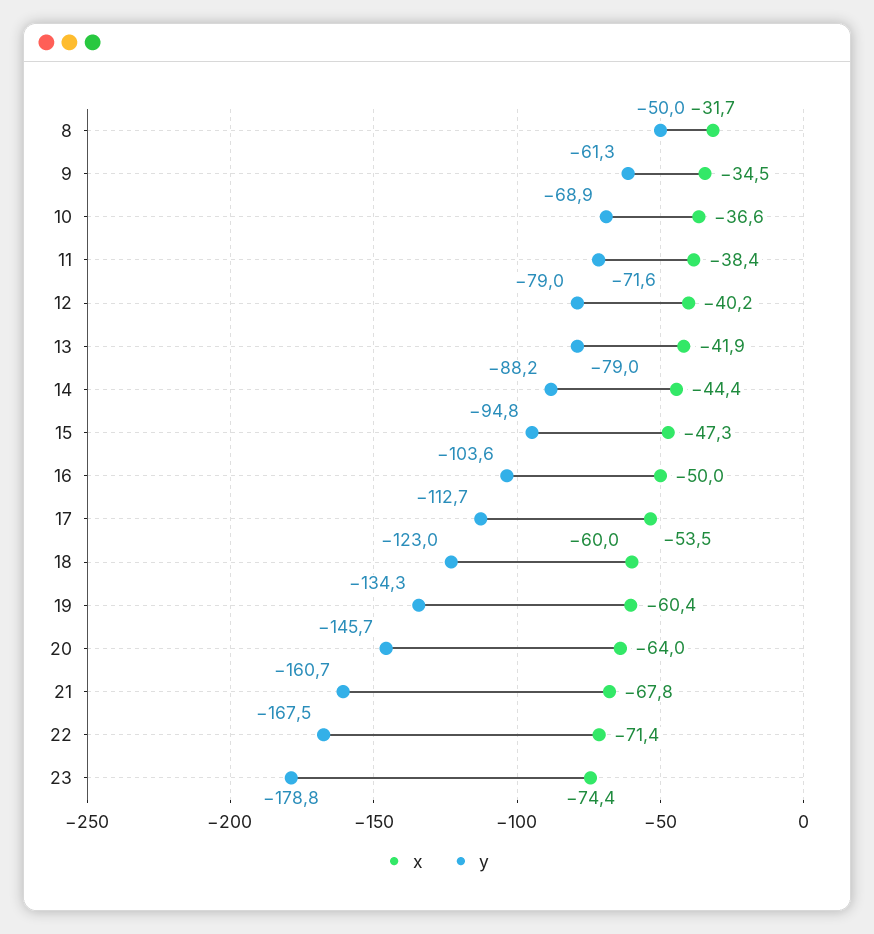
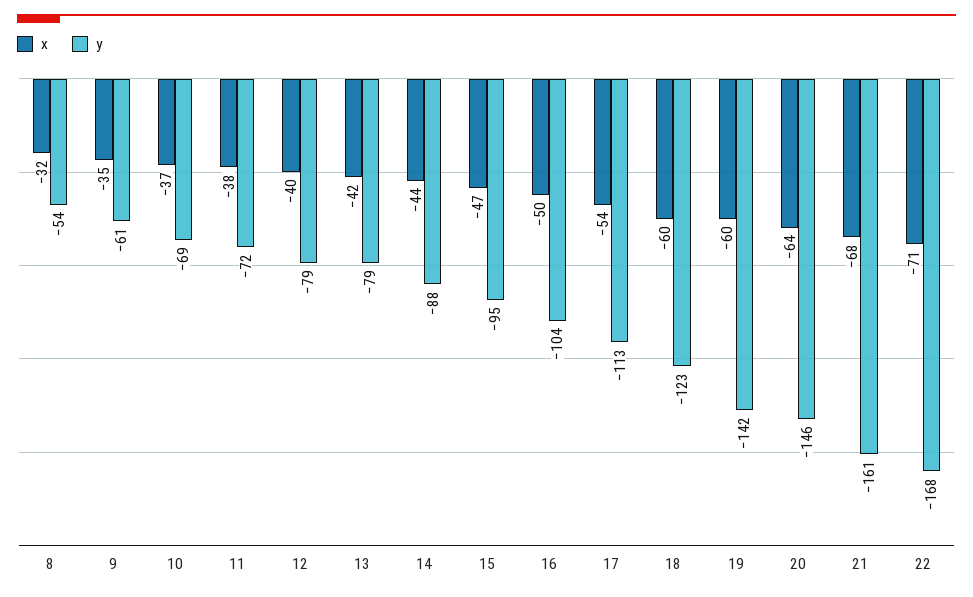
  {
    "x": {
      "8": -31.7,
      "9": -34.5,
      "10": -36.6,
      "11": -38.4,
      "12": -40.2,
      "13": -41.9,
      "14": -44.4,
      "15": -47.3,
      "16": -50,
      "17": -53.5,
      "18": -60,
      "19": -60.4,
      "20": -64,
      "21": -67.8,
-     "22": -71.4,
+     "22": -71.4
-     "23": -74.4
    },
    "y": {
-     "8": -50,
+     "8": -54,
      "9": -61.3,
      "10": -68.9,
      "11": -71.6,
      "12": -79,
      "13": -79,
      "14": -88.2,
      "15": -94.8,
      "16": -103.6,
      "17": -112.7,
      "18": -123,
-     "19": -134.3,
+     "19": -142,
      "20": -145.7,
      "21": -160.7,
-     "22": -167.5,
+     "22": -167.5
-     "23": -178.8
    }
  }

